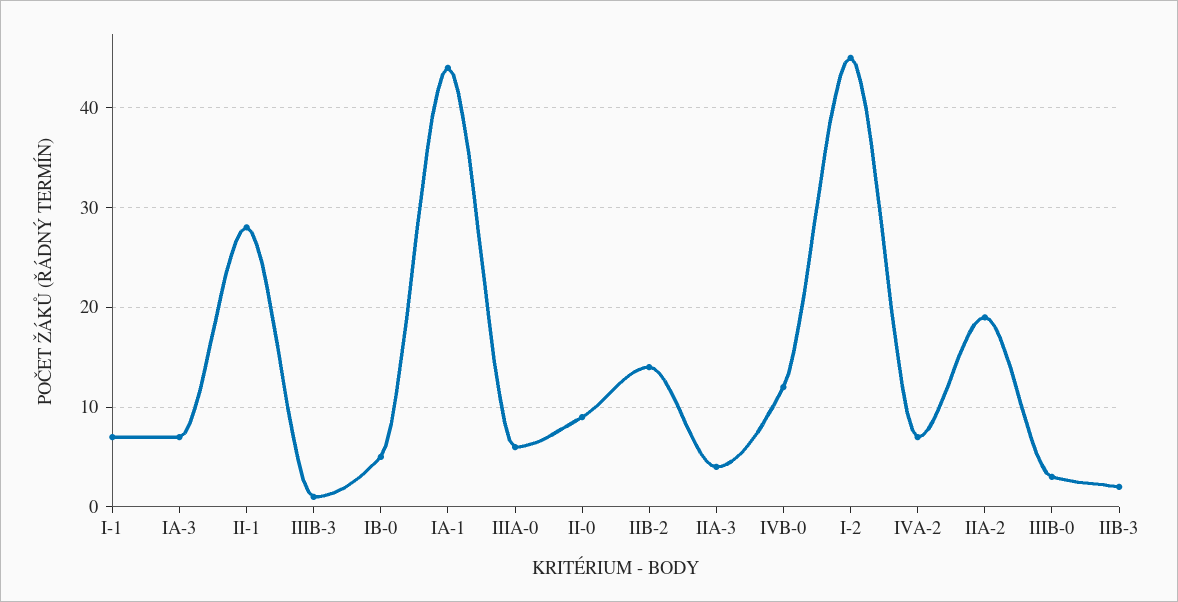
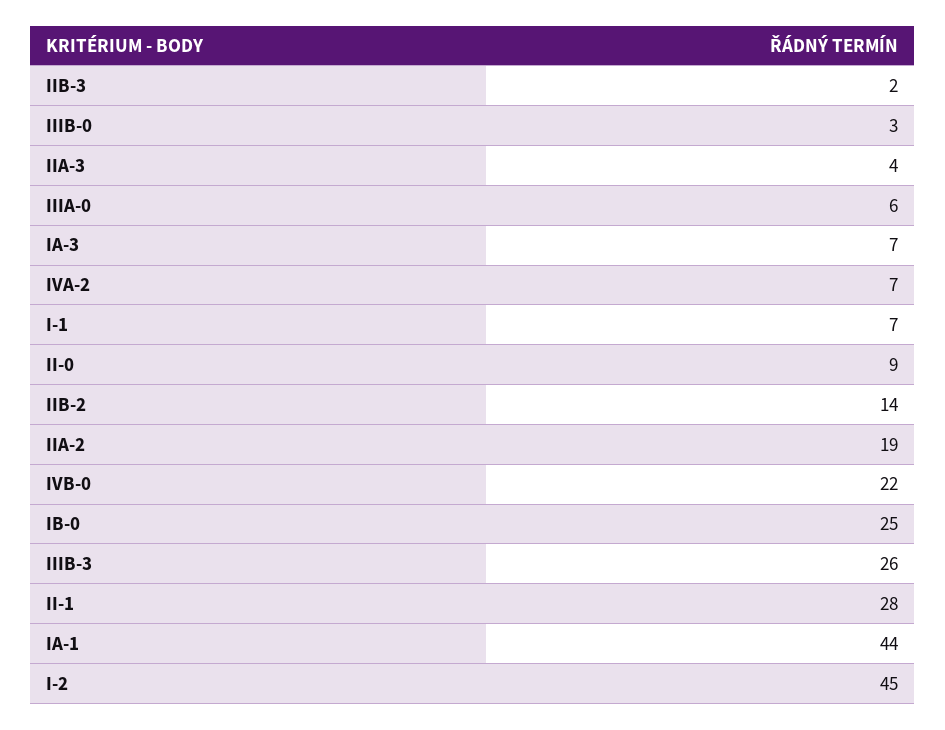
  {
    "I-1": 7,
    "IA-3": 7,
    "II-1": 28,
-   "IIIB-3": 1,
+   "IIIB-3": 26,
-   "IB-0": 5,
+   "IB-0": 25,
    "IA-1": 44,
    "IIIA-0": 6,
    "II-0": 9,
    "IIB-2": 14,
    "IIA-3": 4,
-   "IVB-0": 12,
+   "IVB-0": 22,
    "I-2": 45,
    "IVA-2": 7,
    "IIA-2": 19,
    "IIIB-0": 3,
    "IIB-3": 2
  }

